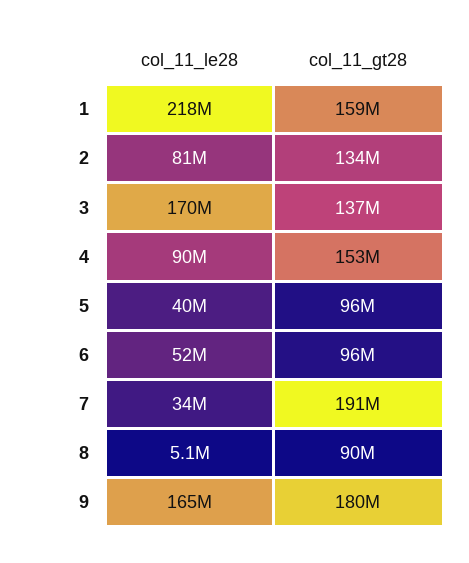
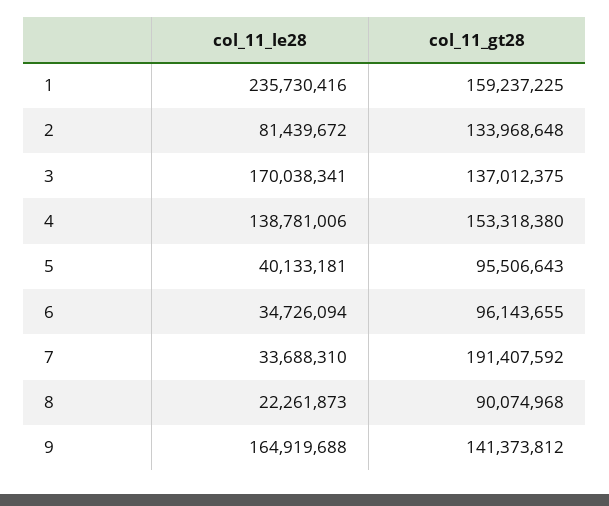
  {
    "col_11_le28": {
-     "1": 218000000,
+     "1": 235730416,
      "2": 81439672,
      "3": 170038341,
-     "4": 90000000,
+     "4": 138781006,
      "5": 40133181,
-     "6": 52000000,
+     "6": 34726094,
      "7": 33688310,
-     "8": 5100000,
+     "8": 22261873,
      "9": 164919688
    },
    "col_11_gt28": {
      "1": 159237225,
      "2": 133968648,
      "3": 137012375,
      "4": 153318380,
      "5": 95506643,
      "6": 96143655,
      "7": 191407592,
      "8": 90074968,
-     "9": 180000000
+     "9": 141373812
    }
  }

